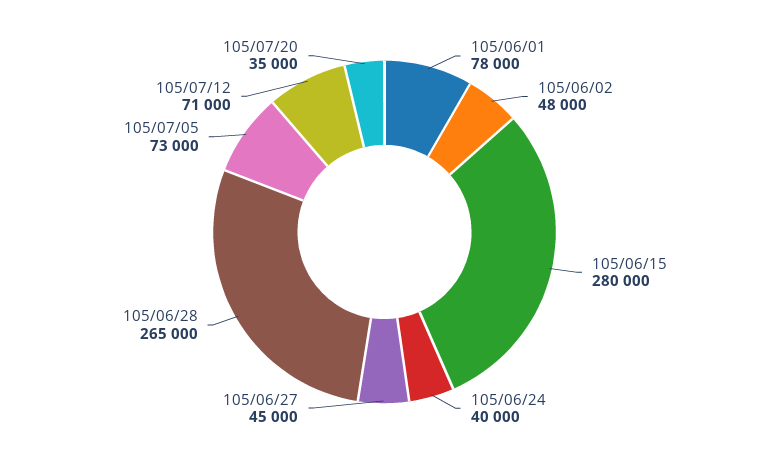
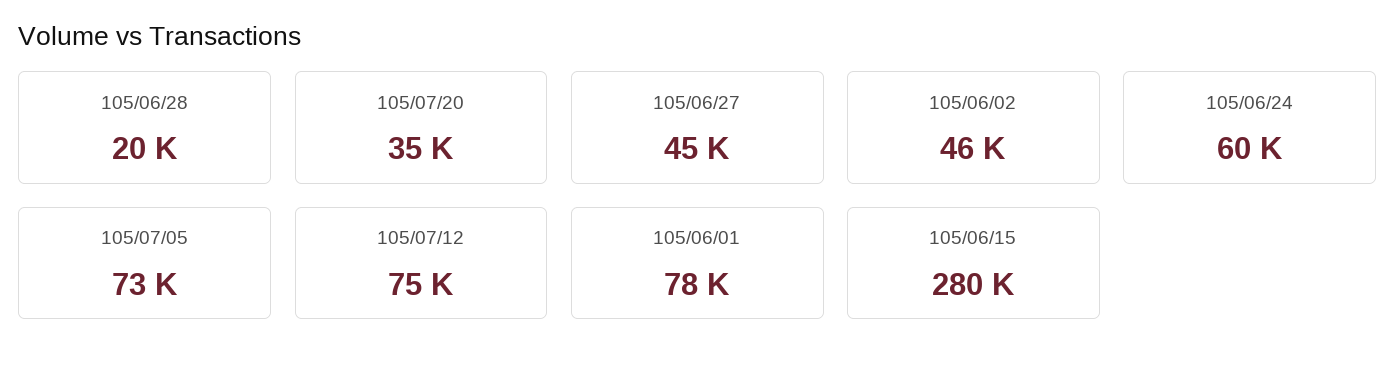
  {
    "105/06/01": 78000,
-   "105/06/02": 48000,
+   "105/06/02": 46000,
    "105/06/15": 280000,
-   "105/06/24": 40000,
+   "105/06/24": 60000,
    "105/06/27": 45000,
-   "105/06/28": 265000,
+   "105/06/28": 20000,
    "105/07/05": 73000,
-   "105/07/12": 71000,
+   "105/07/12": 75000,
    "105/07/20": 35000
  }

